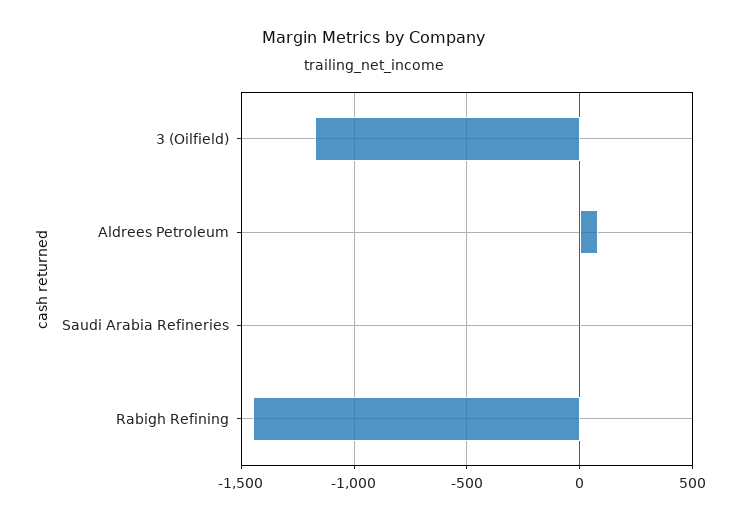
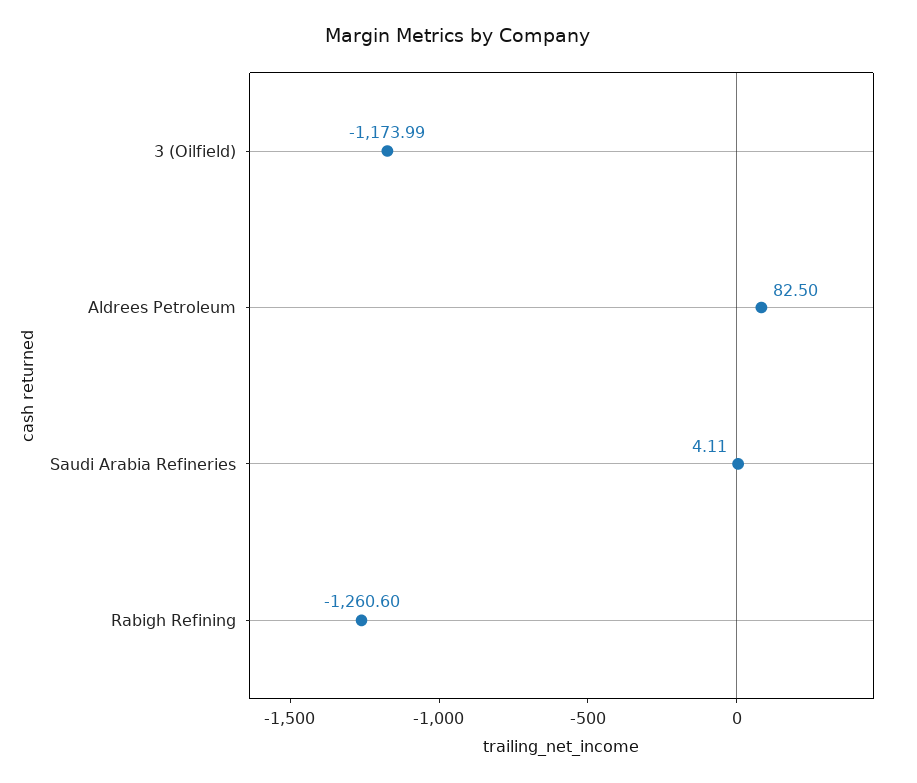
  {
    "3 (Oilfield)": -1173.99,
    "Aldrees Petroleum": 82.5,
    "Saudi Arabia Refineries": 4.11,
-   "Rabigh Refining": -1450
+   "Rabigh Refining": -1260.6
  }

